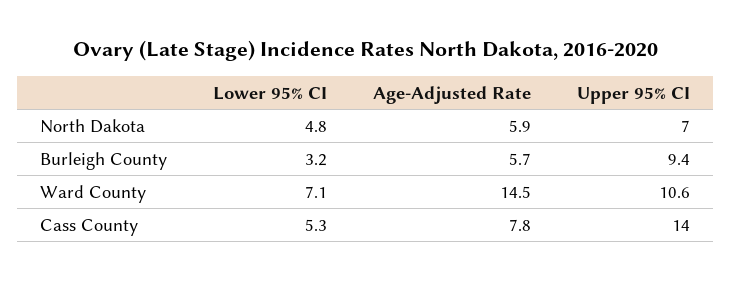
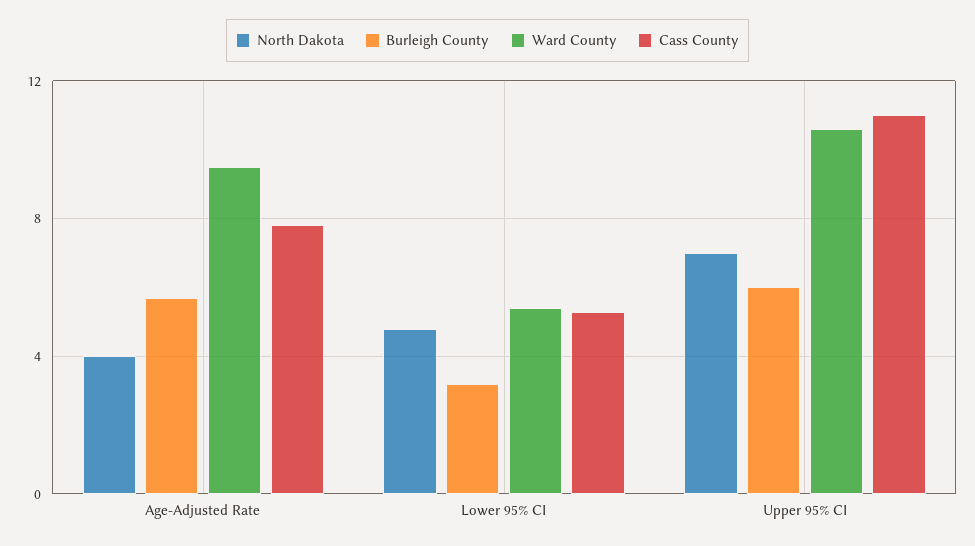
  {
    "North Dakota": {
      "Lower 95% CI": 4.8,
-     "Age-Adjusted Rate": 5.9,
+     "Age-Adjusted Rate": 4,
      "Upper 95% CI": 7
    },
    "Burleigh County": {
      "Lower 95% CI": 3.2,
      "Age-Adjusted Rate": 5.7,
-     "Upper 95% CI": 9.4
+     "Upper 95% CI": 6
    },
    "Ward County": {
-     "Lower 95% CI": 7.1,
+     "Lower 95% CI": 5.5,
-     "Age-Adjusted Rate": 14.5,
+     "Age-Adjusted Rate": 9.5,
      "Upper 95% CI": 10.6
    },
    "Cass County": {
      "Lower 95% CI": 5.3,
      "Age-Adjusted Rate": 7.8,
-     "Upper 95% CI": 14
+     "Upper 95% CI": 11
    }
  }

